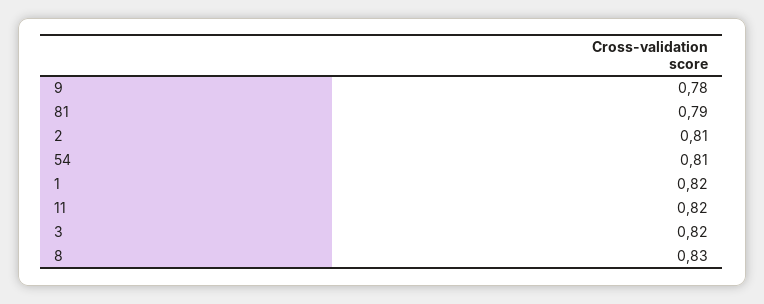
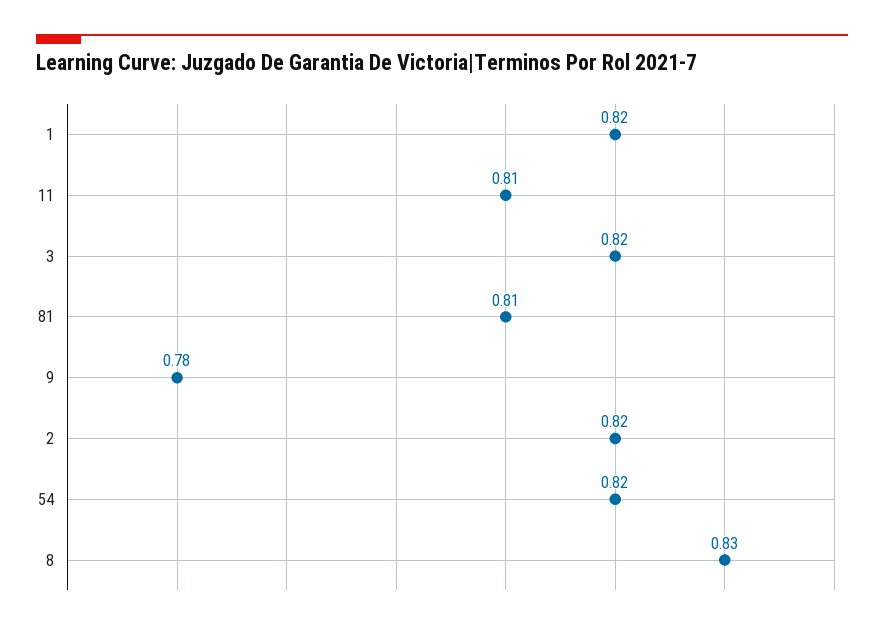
  {
    "9": 0.78,
-   "81": 0.79,
+   "81": 0.81,
-   "2": 0.81,
+   "2": 0.82,
-   "54": 0.81,
+   "54": 0.82,
    "1": 0.82,
-   "11": 0.82,
+   "11": 0.81,
    "3": 0.82,
    "8": 0.83
  }

